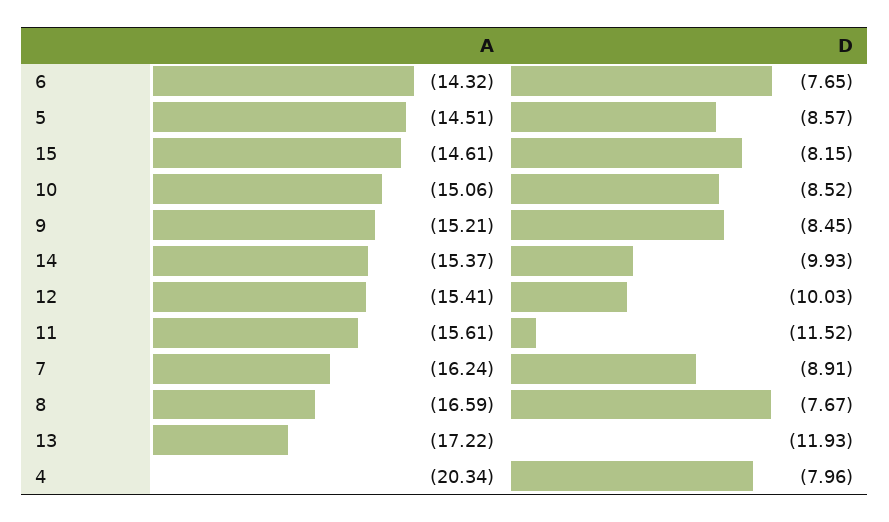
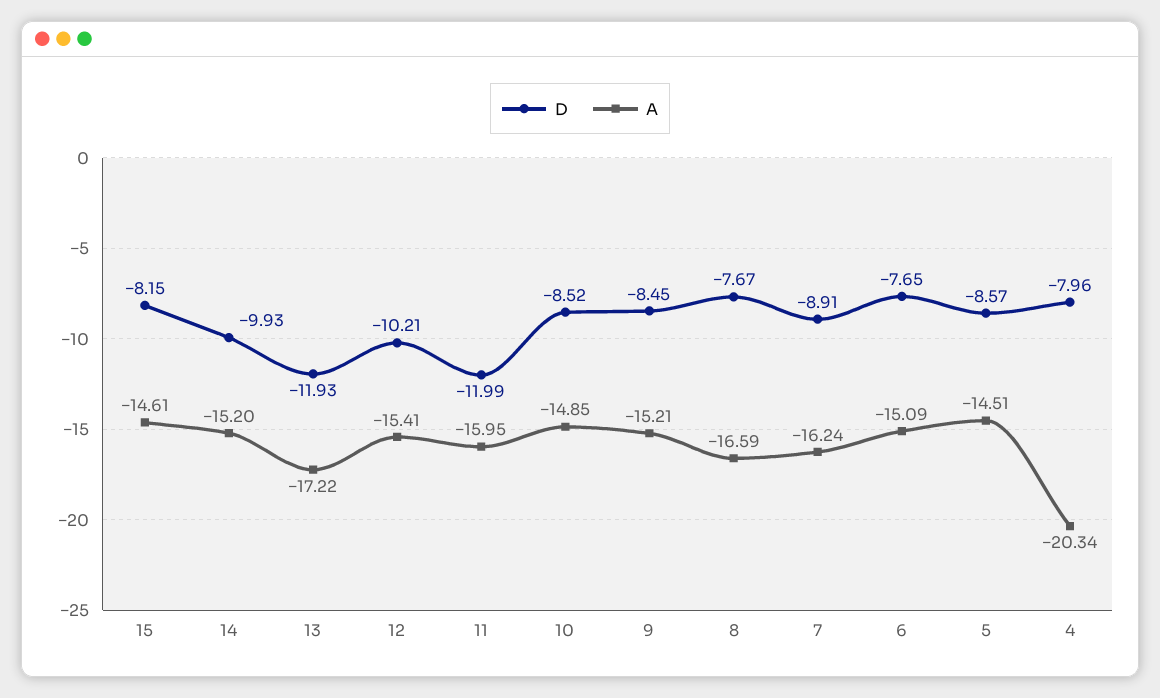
  {
    "A": {
-     "6": -14.32,
+     "6": -15.09,
      "5": -14.51,
      "15": -14.61,
-     "10": -15.06,
+     "10": -14.85,
      "9": -15.21,
-     "14": -15.37,
+     "14": -15.2,
      "12": -15.41,
-     "11": -15.61,
+     "11": -15.95,
      "7": -16.24,
      "8": -16.59,
      "13": -17.22,
      "4": -20.34
    },
    "D": {
      "6": -7.65,
      "5": -8.57,
      "15": -8.15,
      "10": -8.52,
      "9": -8.45,
      "14": -9.93,
-     "12": -10.03,
+     "12": -10.21,
-     "11": -11.52,
+     "11": -11.99,
      "7": -8.91,
      "8": -7.67,
      "13": -11.93,
      "4": -7.96
    }
  }

